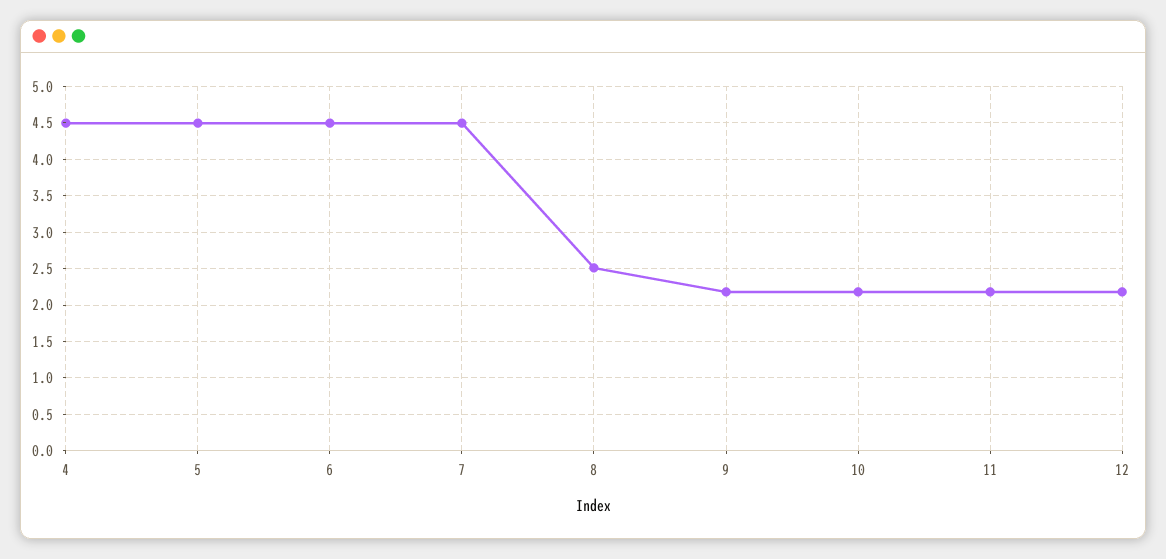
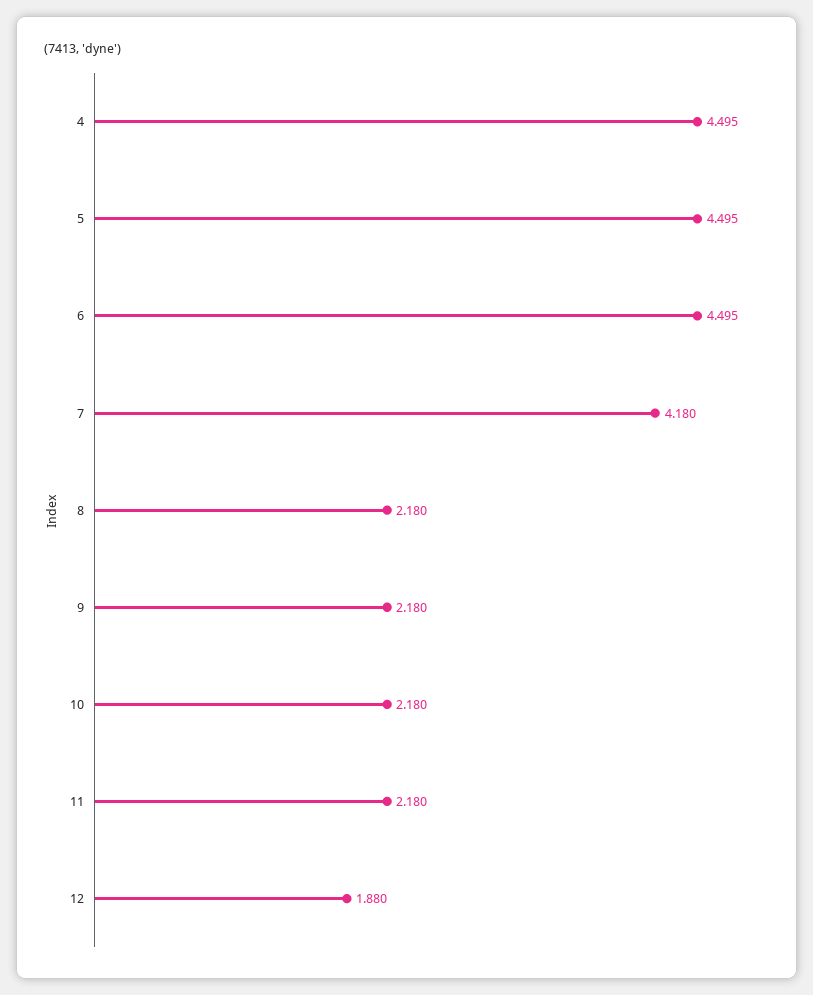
  {
    "4": 4.495,
    "5": 4.495,
    "6": 4.495,
-   "7": 4.5,
+   "7": 4.18,
-   "8": 2.5,
+   "8": 2.18,
    "9": 2.18,
    "10": 2.18,
    "11": 2.18,
-   "12": 2.2
+   "12": 1.88
  }

